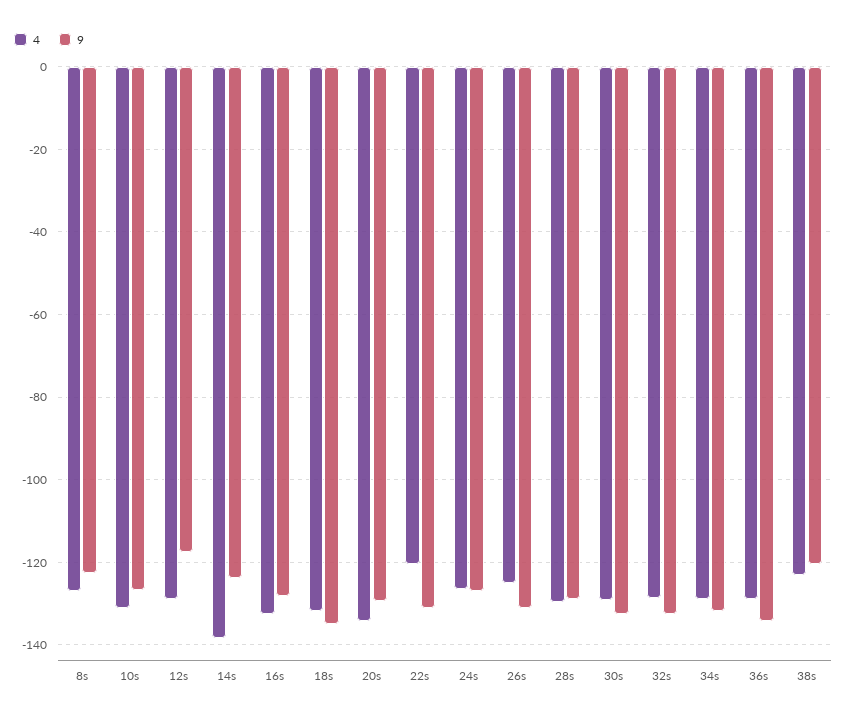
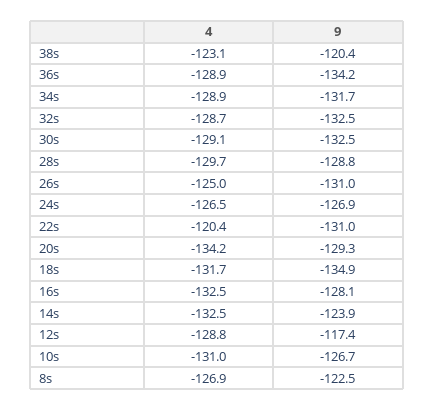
  {
    "4": {
      "8s": -126.9,
      "10s": -131,
      "12s": -128.8,
-     "14s": -138,
+     "14s": -132.5,
      "16s": -132.5,
      "18s": -131.7,
      "20s": -134.2,
      "22s": -120.4,
      "24s": -126.5,
      "26s": -125,
      "28s": -129.7,
      "30s": -129.1,
      "32s": -128.7,
      "34s": -128.9,
      "36s": -128.9,
      "38s": -123.1
    },
    "9": {
      "8s": -122.5,
      "10s": -126.7,
      "12s": -117.4,
      "14s": -123.9,
      "16s": -128.1,
      "18s": -134.9,
      "20s": -129.3,
      "22s": -131,
      "24s": -126.9,
      "26s": -131,
      "28s": -128.8,
      "30s": -132.5,
      "32s": -132.5,
      "34s": -131.7,
      "36s": -134.2,
      "38s": -120.4
    }
  }

